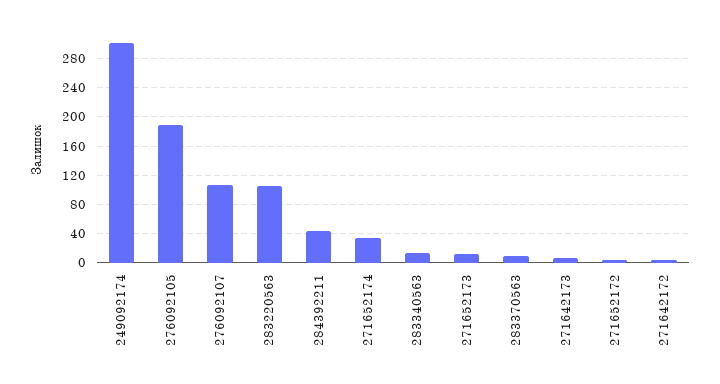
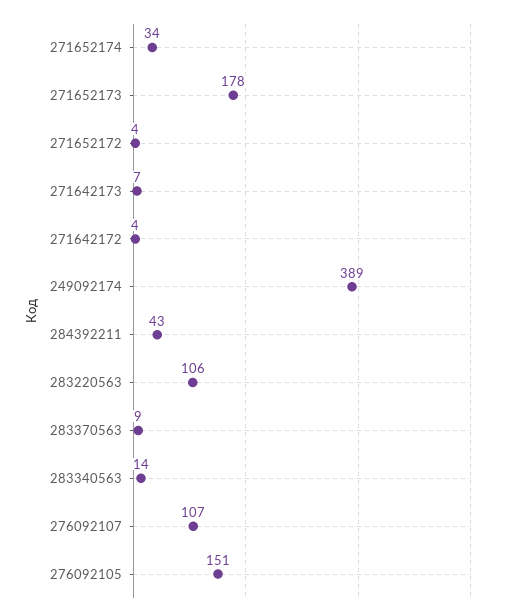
  {
-   "249092174": 300,
+   "249092174": 389,
-   "276092105": 190,
+   "276092105": 151,
    "276092107": 107,
    "283220563": 106,
    "284392211": 43,
    "271652174": 34,
    "283340563": 14,
-   "271652173": 10,
+   "271652173": 178,
    "283370563": 9,
    "271642173": 7,
    "271652172": 4,
    "271642172": 4
  }

